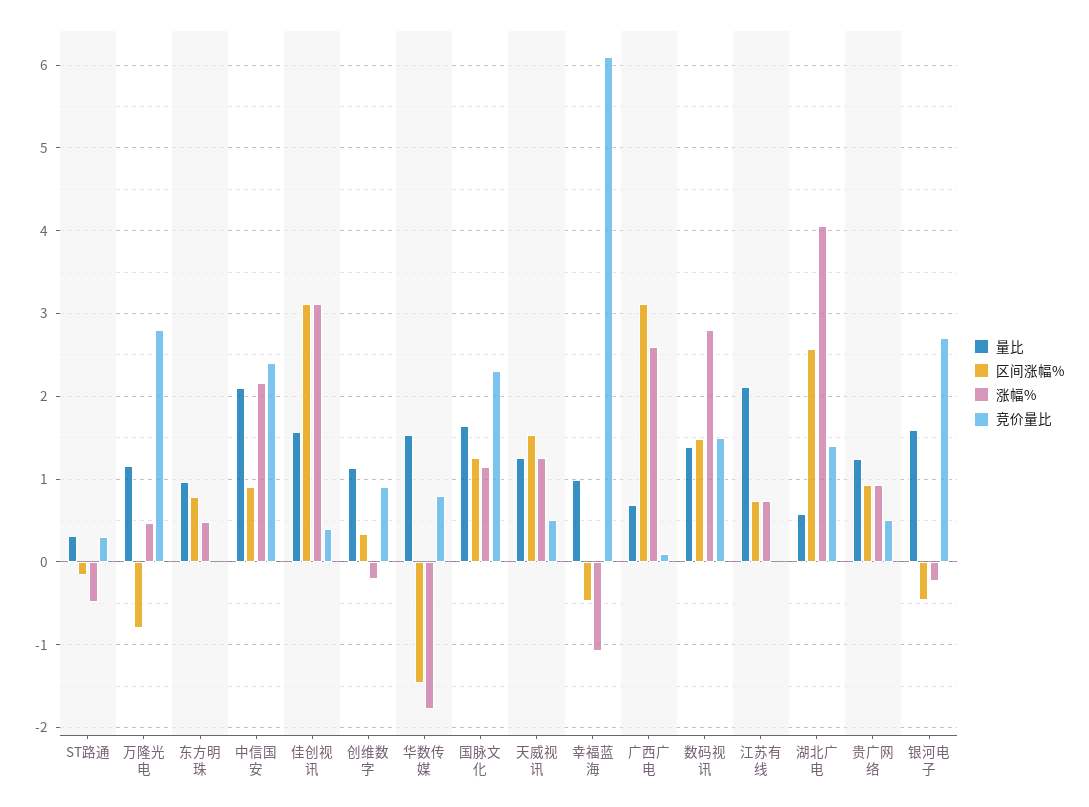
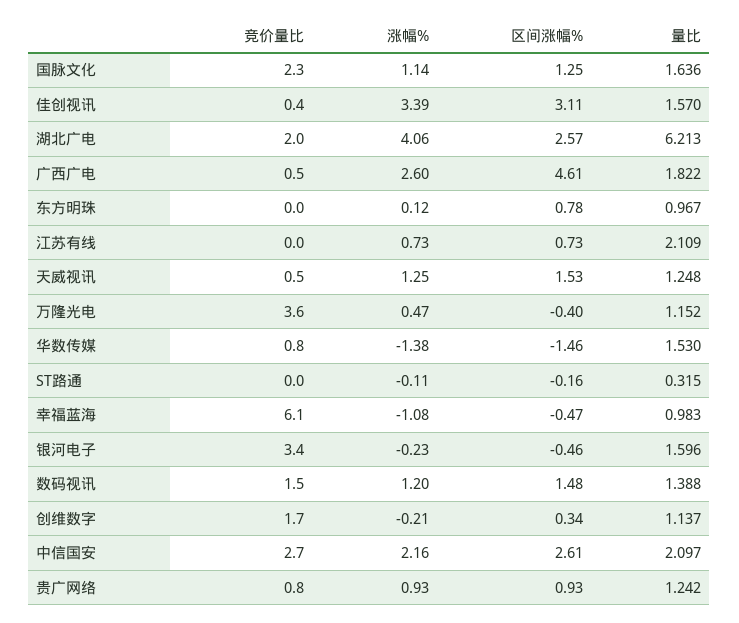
  {
    "量比": {
      "ST路通": 0.315,
      "万隆光电": 1.152,
      "东方明珠": 0.967,
      "中信国安": 2.097,
      "佳创视讯": 1.57,
      "创维数字": 1.137,
      "华数传媒": 1.53,
      "国脉文化": 1.636,
      "天威视讯": 1.248,
      "幸福蓝海": 0.983,
-     "广西广电": 0.7,
+     "广西广电": 1.822,
      "数码视讯": 1.388,
      "江苏有线": 2.109,
-     "湖北广电": 0.6,
+     "湖北广电": 6.213,
      "贵广网络": 1.242,
      "银河电子": 1.596
    },
    "区间涨幅%": {
      "ST路通": -0.16,
-     "万隆光电": -0.8,
+     "万隆光电": -0.4,
      "东方明珠": 0.78,
-     "中信国安": 0.9,
+     "中信国安": 2.61,
      "佳创视讯": 3.11,
      "创维数字": 0.34,
      "华数传媒": -1.46,
      "国脉文化": 1.25,
      "天威视讯": 1.53,
      "幸福蓝海": -0.47,
-     "广西广电": 3.1,
+     "广西广电": 4.61,
      "数码视讯": 1.48,
      "江苏有线": 0.73,
      "湖北广电": 2.57,
      "贵广网络": 0.93,
      "银河电子": -0.46
    },
    "涨幅%": {
-     "ST路通": -0.5,
+     "ST路通": -0.11,
      "万隆光电": 0.47,
-     "东方明珠": 0.5,
+     "东方明珠": 0.12,
      "中信国安": 2.16,
-     "佳创视讯": 3.1,
+     "佳创视讯": 3.39,
      "创维数字": -0.21,
-     "华数传媒": -1.8,
+     "华数传媒": -1.38,
      "国脉文化": 1.14,
      "天威视讯": 1.25,
      "幸福蓝海": -1.08,
      "广西广电": 2.6,
-     "数码视讯": 2.8,
+     "数码视讯": 1.2,
      "江苏有线": 0.73,
      "湖北广电": 4.06,
      "贵广网络": 0.93,
      "银河电子": -0.23
    },
    "竞价量比": {
-     "ST路通": 0.3,
+     "ST路通": 0,
-     "万隆光电": 2.8,
+     "万隆光电": 3.6,
      "东方明珠": 0,
-     "中信国安": 2.4,
+     "中信国安": 2.7,
      "佳创视讯": 0.4,
-     "创维数字": 0.9,
+     "创维数字": 1.7,
      "华数传媒": 0.8,
      "国脉文化": 2.3,
      "天威视讯": 0.5,
      "幸福蓝海": 6.1,
-     "广西广电": 0.1,
+     "广西广电": 0.5,
      "数码视讯": 1.5,
      "江苏有线": 0,
-     "湖北广电": 1.4,
+     "湖北广电": 2,
-     "贵广网络": 0.5,
+     "贵广网络": 0.8,
-     "银河电子": 2.7
+     "银河电子": 3.4
    }
  }

